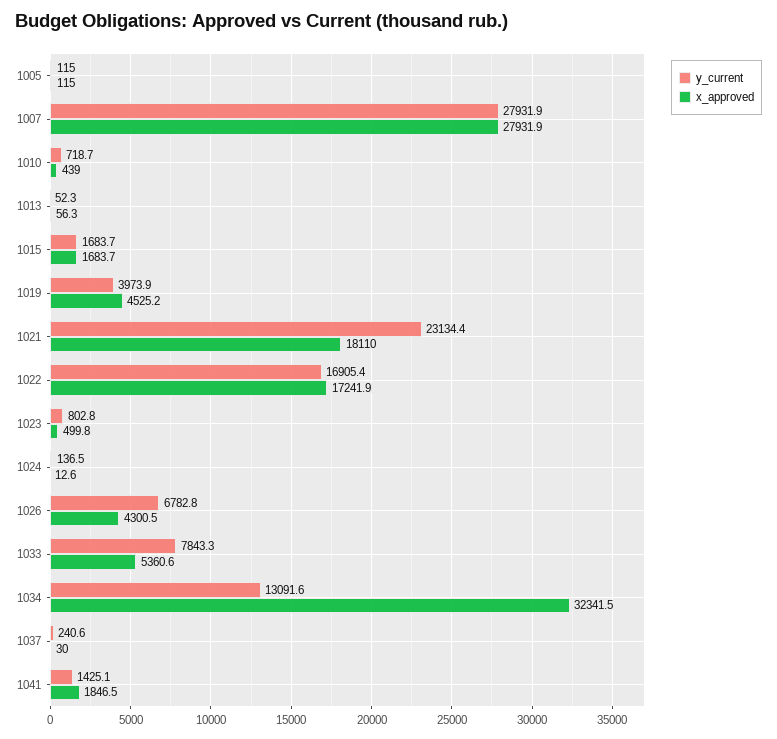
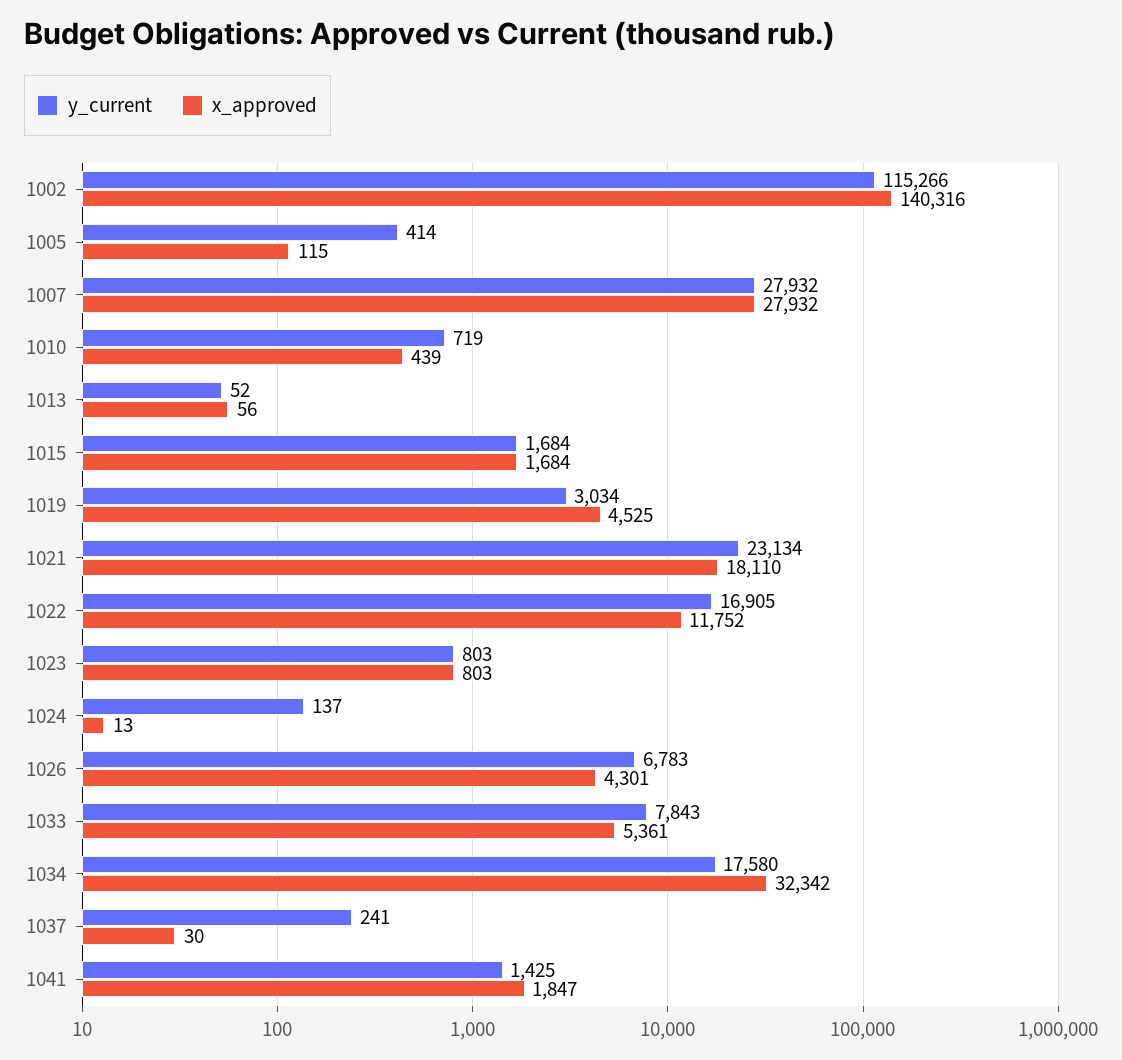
  {
    "y_current": {
-     "1005": 115,
+     "1005": 414,
      "1007": 27931.9,
      "1010": 718.7,
      "1013": 52.3,
      "1015": 1683.7,
-     "1019": 3973.9,
+     "1019": 3034,
      "1021": 23134.4,
      "1022": 16905.4,
      "1023": 802.8,
      "1024": 136.5,
      "1026": 6782.8,
      "1033": 7843.3,
-     "1034": 13091.6,
+     "1034": 17580,
      "1037": 240.6,
-     "1041": 1425.1
+     "1041": 1425.1,
+     "1002": 115266
    },
    "x_approved": {
      "1005": 115,
      "1007": 27931.9,
      "1010": 439,
      "1013": 56.3,
      "1015": 1683.7,
      "1019": 4525.2,
      "1021": 18110,
-     "1022": 17241.9,
+     "1022": 11752,
-     "1023": 499.8,
+     "1023": 803,
      "1024": 12.6,
      "1026": 4300.5,
      "1033": 5360.6,
      "1034": 32341.5,
      "1037": 30,
-     "1041": 1846.5
+     "1041": 1846.5,
+     "1002": 140316
    }
  }

